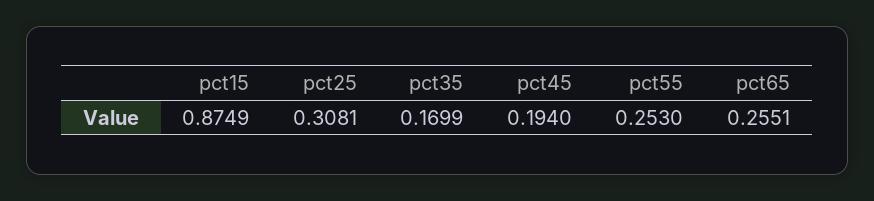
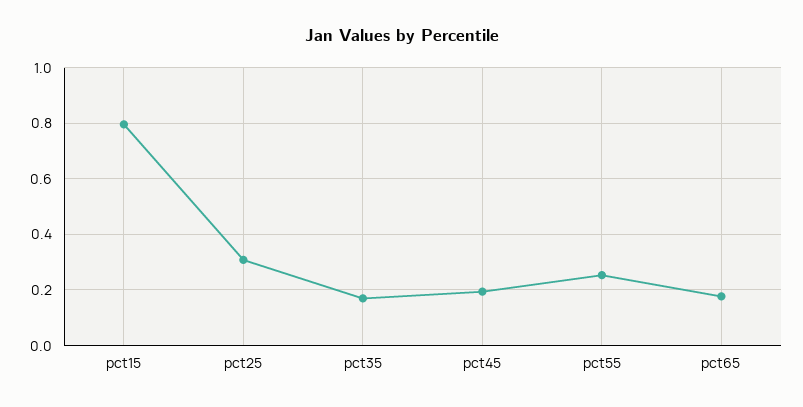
  {
-   "pct15": 0.8749,
+   "pct15": 0.8,
    "pct25": 0.3081,
    "pct35": 0.1699,
    "pct45": 0.194,
    "pct55": 0.253,
-   "pct65": 0.2551
+   "pct65": 0.175
  }

